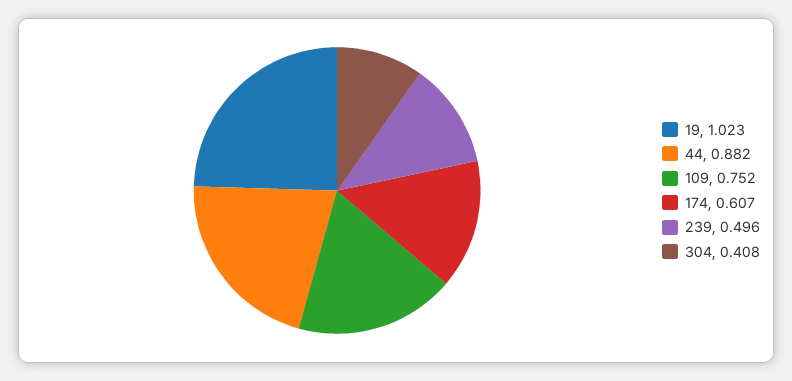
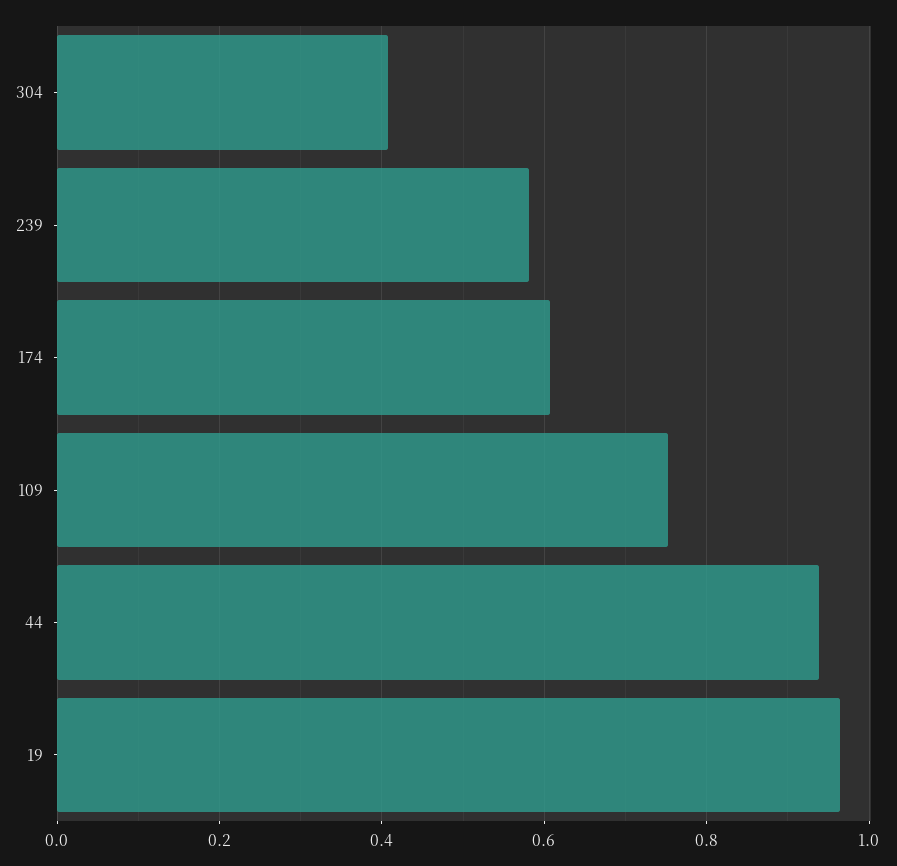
  {
-   "19": 1.023,
+   "19": 0.96,
-   "44": 0.882,
+   "44": 0.94,
    "109": 0.752,
    "174": 0.607,
-   "239": 0.496,
+   "239": 0.58,
    "304": 0.408
  }

